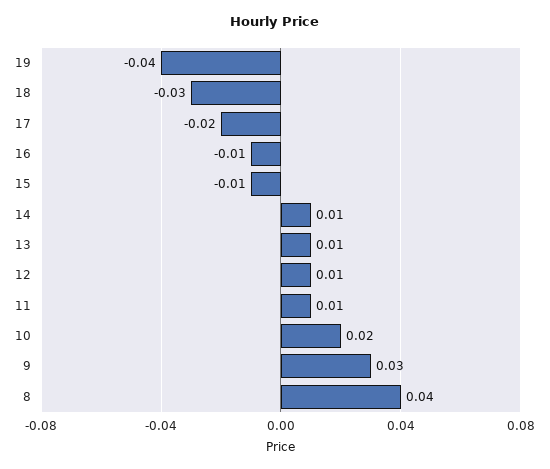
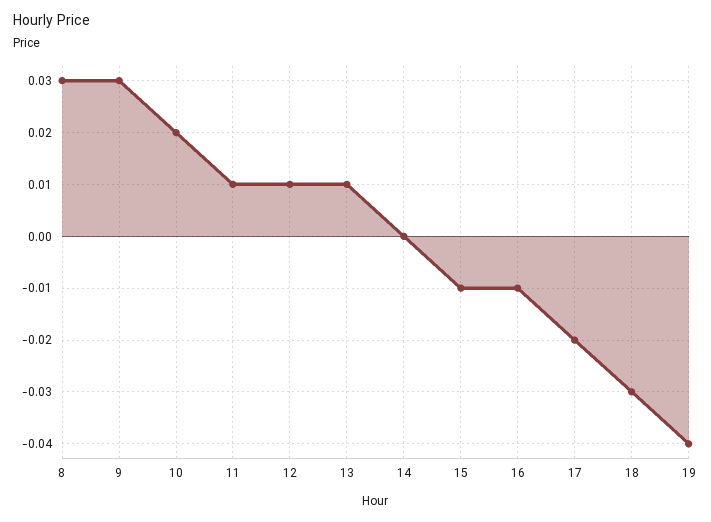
  {
    "19": -0.04,
    "18": -0.03,
    "17": -0.02,
    "16": -0.01,
    "15": -0.01,
-   "14": 0.01,
+   "14": 0,
    "13": 0.01,
    "12": 0.01,
    "11": 0.01,
    "10": 0.02,
    "9": 0.03,
-   "8": 0.04
+   "8": 0.03
  }

